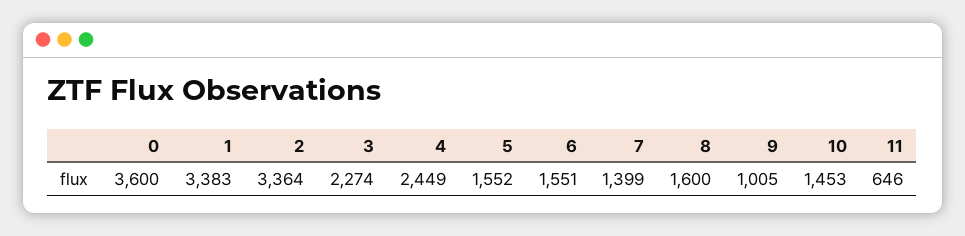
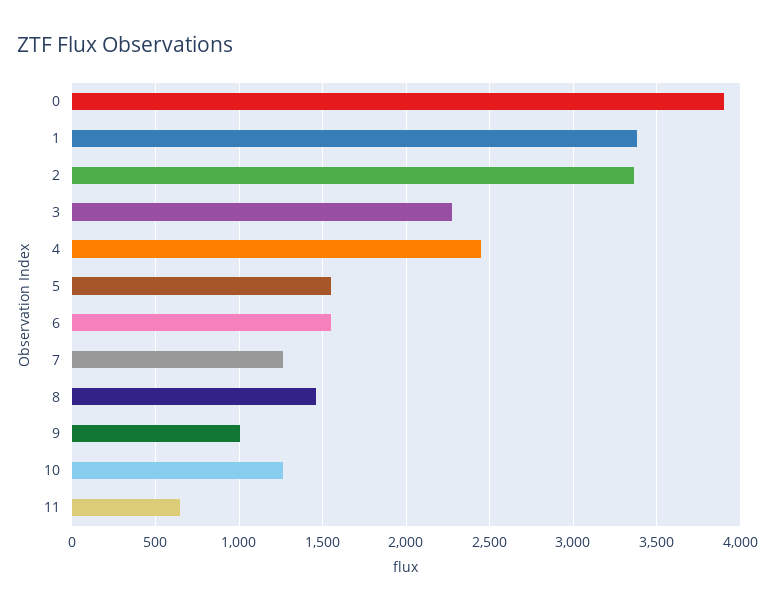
  {
-   "0": 3600,
+   "0": 3900,
    "1": 3383,
    "2": 3364,
    "3": 2274,
    "4": 2449,
    "5": 1552,
    "6": 1551,
-   "7": 1399,
+   "7": 1250,
-   "8": 1600,
+   "8": 1450,
    "9": 1005,
-   "10": 1453,
+   "10": 1250,
    "11": 646
  }

